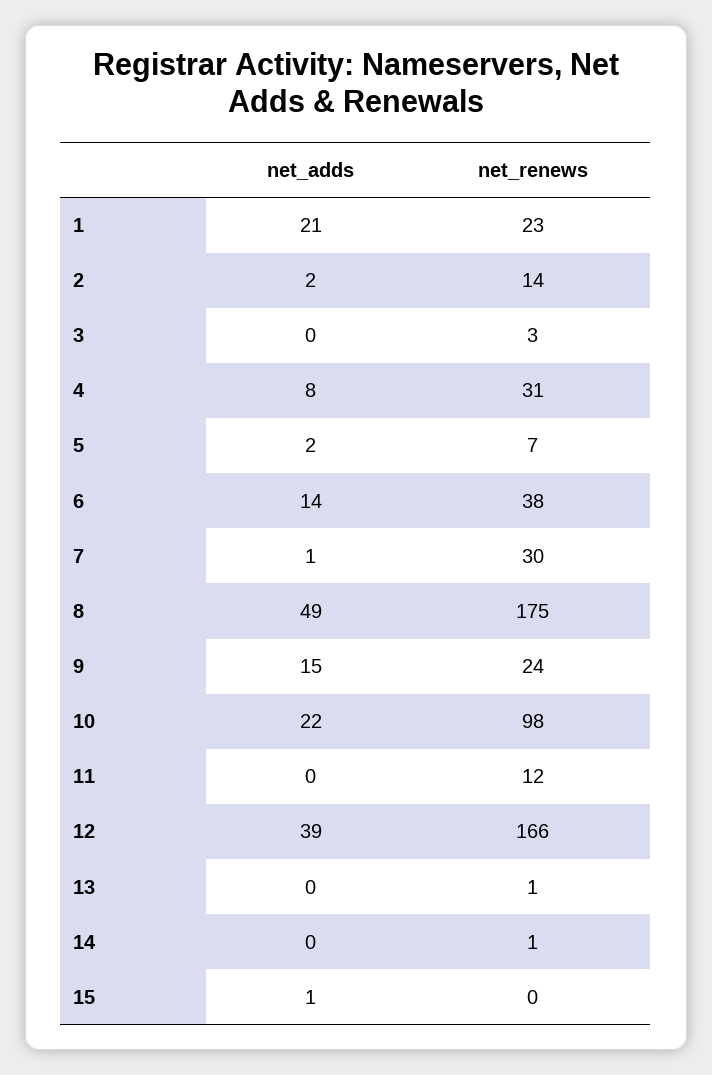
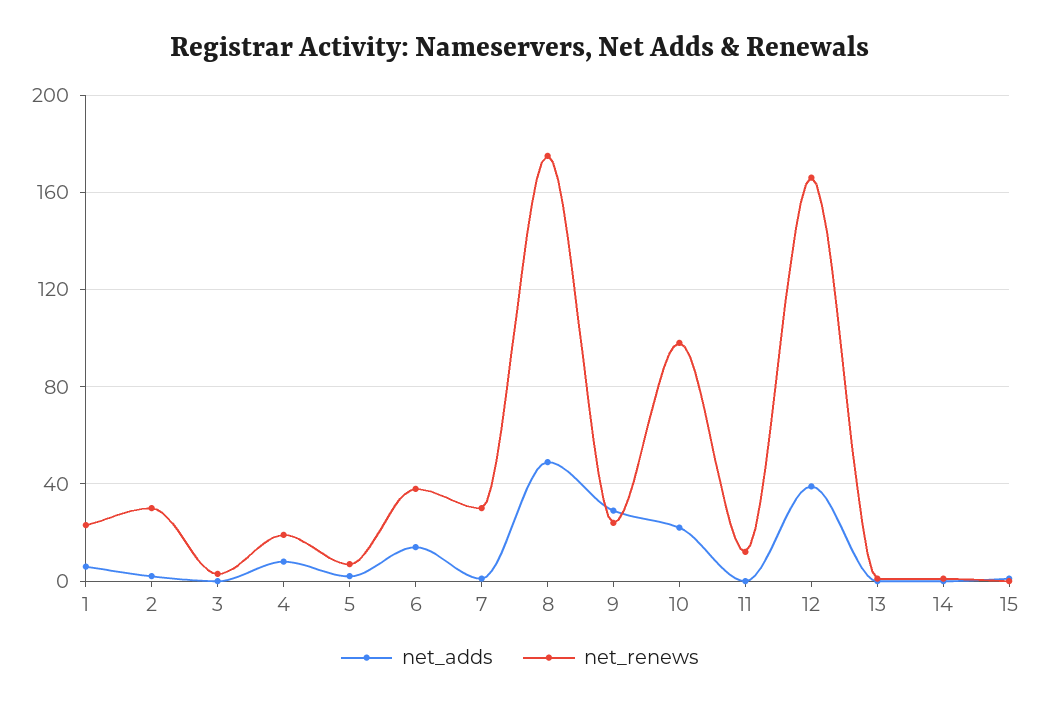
  {
    "net_adds": {
-     "1": 21,
+     "1": 5,
      "2": 2,
      "3": 0,
      "4": 8,
      "5": 2,
      "6": 14,
      "7": 1,
      "8": 49,
-     "9": 15,
+     "9": 30,
      "10": 22,
      "11": 0,
      "12": 39,
      "13": 0,
      "14": 0,
      "15": 1
    },
    "net_renews": {
      "1": 23,
-     "2": 14,
+     "2": 30,
      "3": 3,
-     "4": 31,
+     "4": 20,
      "5": 7,
      "6": 38,
      "7": 30,
      "8": 175,
      "9": 24,
      "10": 98,
      "11": 12,
      "12": 166,
      "13": 1,
      "14": 1,
      "15": 0
    }
  }

